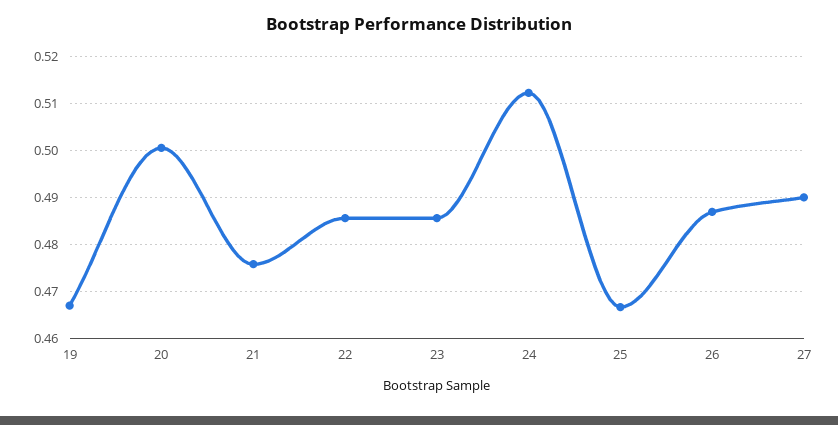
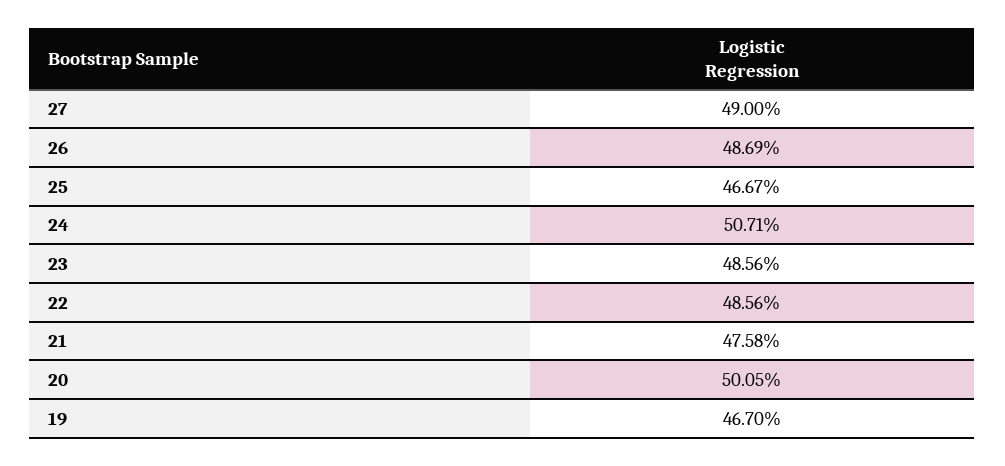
  {
    "19": 0.467,
    "20": 0.5005,
    "21": 0.4758,
    "22": 0.4856,
    "23": 0.4856,
-   "24": 0.512,
+   "24": 0.5071,
    "25": 0.4667,
    "26": 0.4869,
    "27": 0.49
  }

